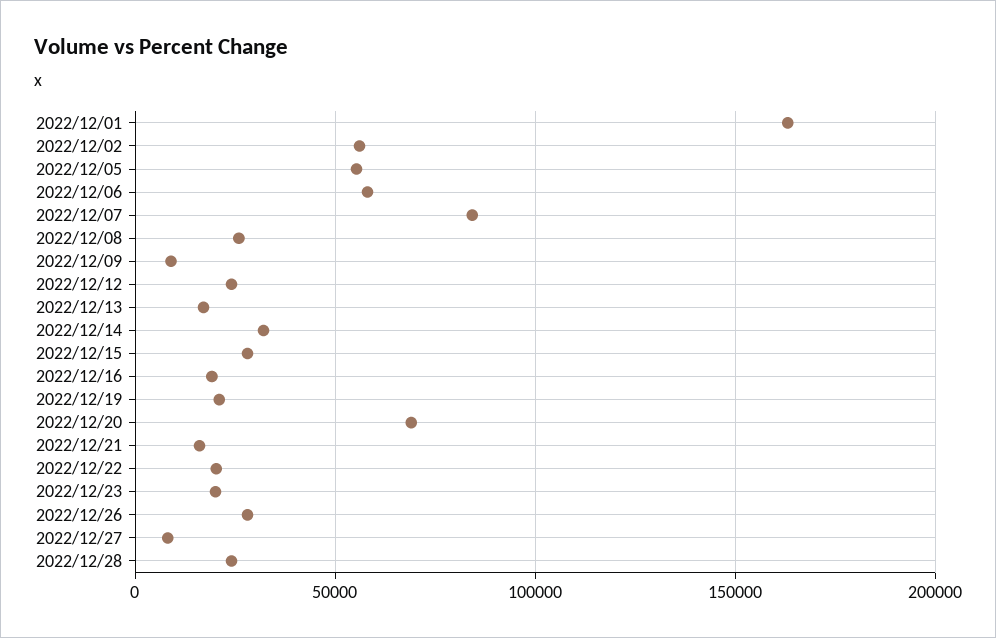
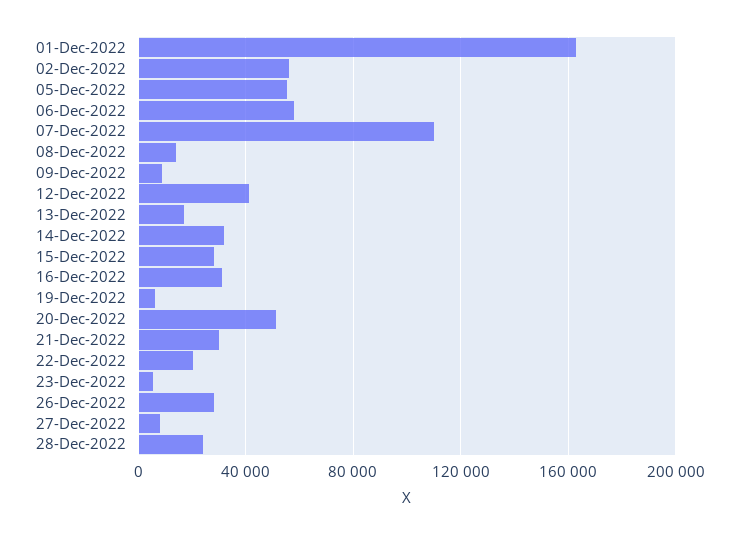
  {
    "2022/12/01": 165000,
    "2022/12/02": 55000,
    "2022/12/05": 55000,
    "2022/12/06": 60000,
-   "2022/12/07": 85000,
+   "2022/12/07": 110000,
-   "2022/12/08": 25000,
+   "2022/12/08": 15000,
    "2022/12/09": 10000,
-   "2022/12/12": 25000,
+   "2022/12/12": 40000,
    "2022/12/13": 15000,
    "2022/12/14": 30000,
    "2022/12/15": 30000,
-   "2022/12/16": 20000,
+   "2022/12/16": 30000,
-   "2022/12/19": 20000,
+   "2022/12/19": 5000,
-   "2022/12/20": 70000,
+   "2022/12/20": 50000,
-   "2022/12/21": 15000,
+   "2022/12/21": 30000,
    "2022/12/22": 20000,
-   "2022/12/23": 20000,
+   "2022/12/23": 5000,
    "2022/12/26": 30000,
    "2022/12/27": 10000,
    "2022/12/28": 25000
  }

